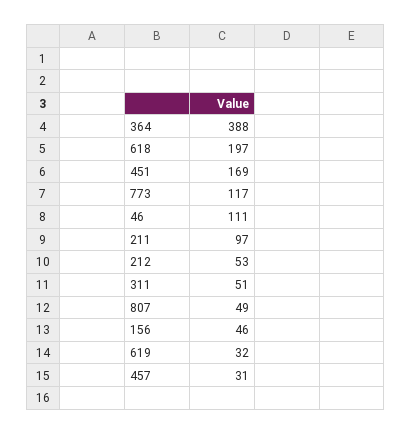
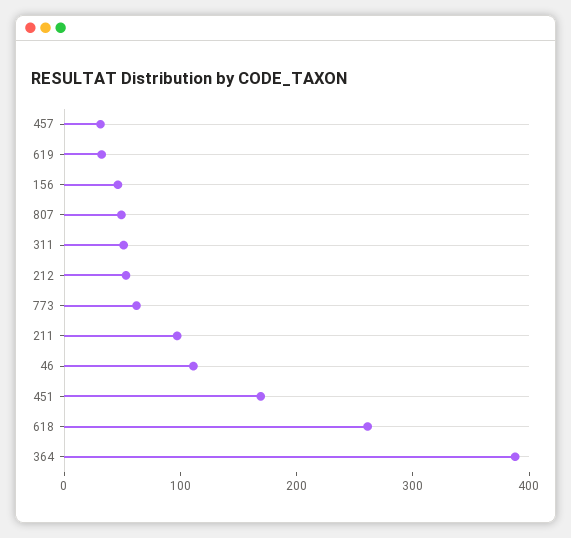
  {
    "364": 388,
-   "618": 197,
+   "618": 260,
    "451": 169,
-   "773": 117,
+   "773": 60,
    "46": 111,
    "211": 97,
    "212": 53,
    "311": 51,
    "807": 49,
    "156": 46,
    "619": 32,
    "457": 31
  }

